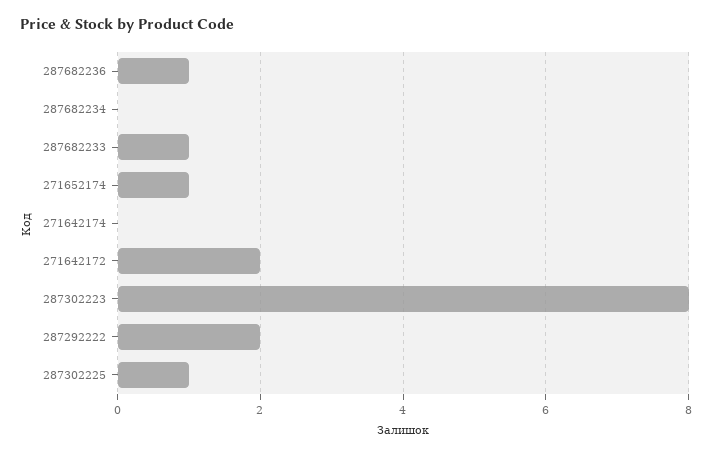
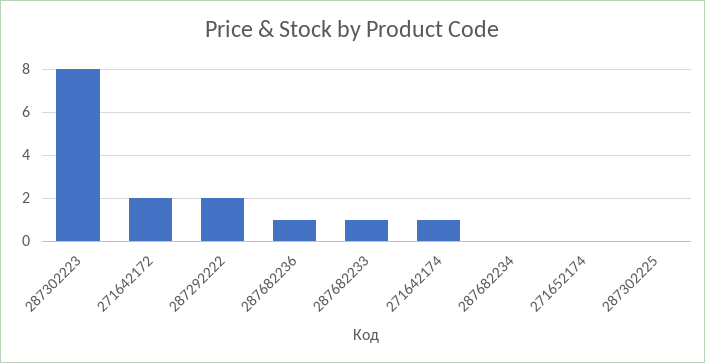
  {
    "287682236": 1,
    "287682234": 0,
    "287682233": 1,
-   "271652174": 1,
+   "271652174": 0,
-   "271642174": 0,
+   "271642174": 1,
    "271642172": 2,
    "287302223": 8,
    "287292222": 2,
-   "287302225": 1
+   "287302225": 0
  }

